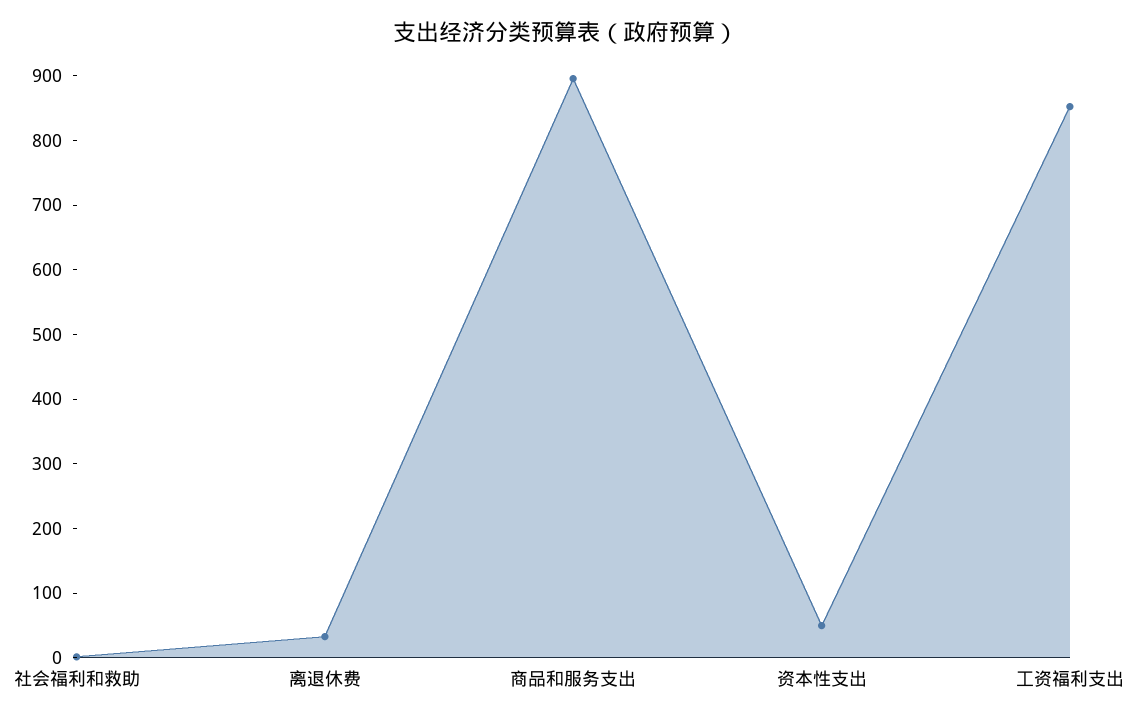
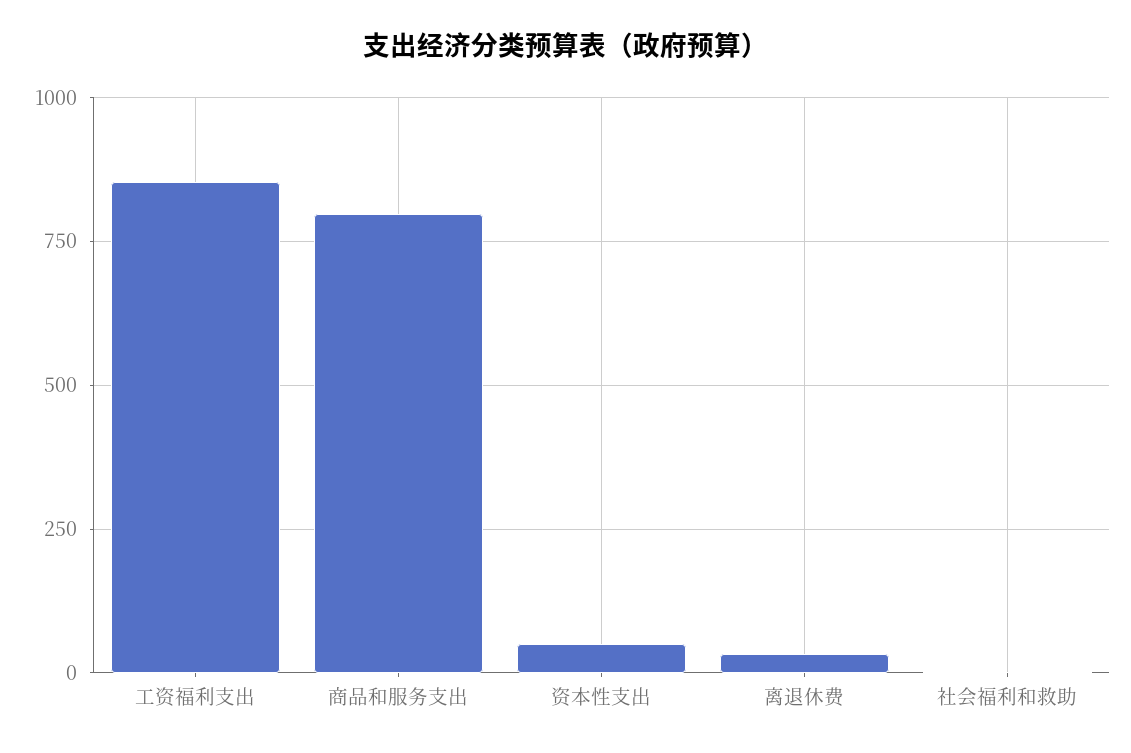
  {
    "社会福利和救助": 0,
    "离退休费": 40,
-   "商品和服务支出": 900,
+   "商品和服务支出": 800,
    "资本性支出": 40,
    "工资福利支出": 860
  }

